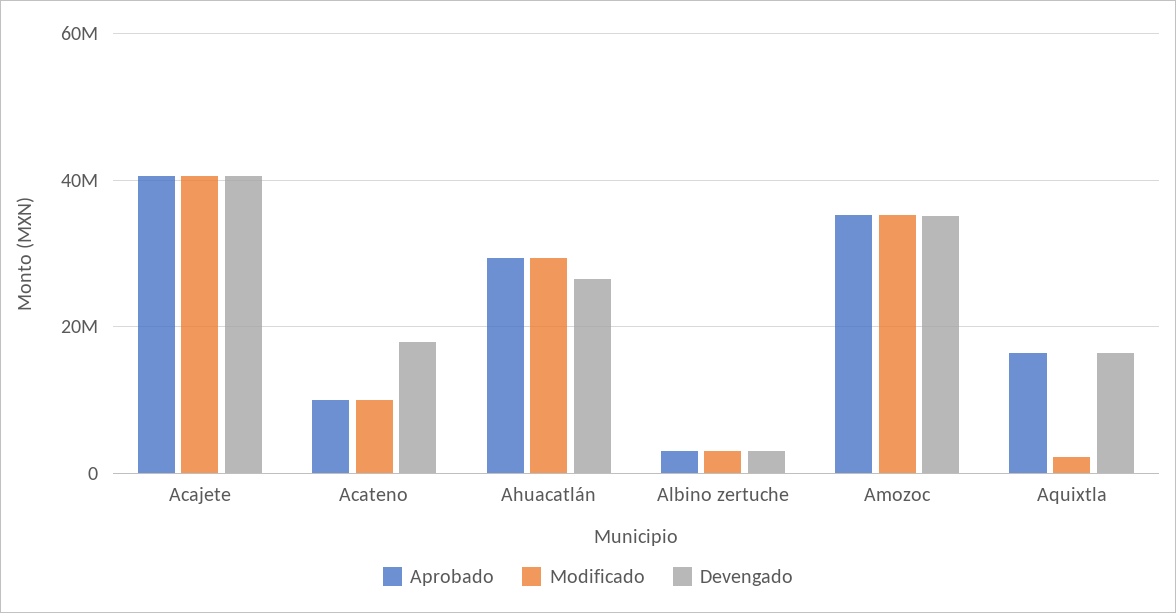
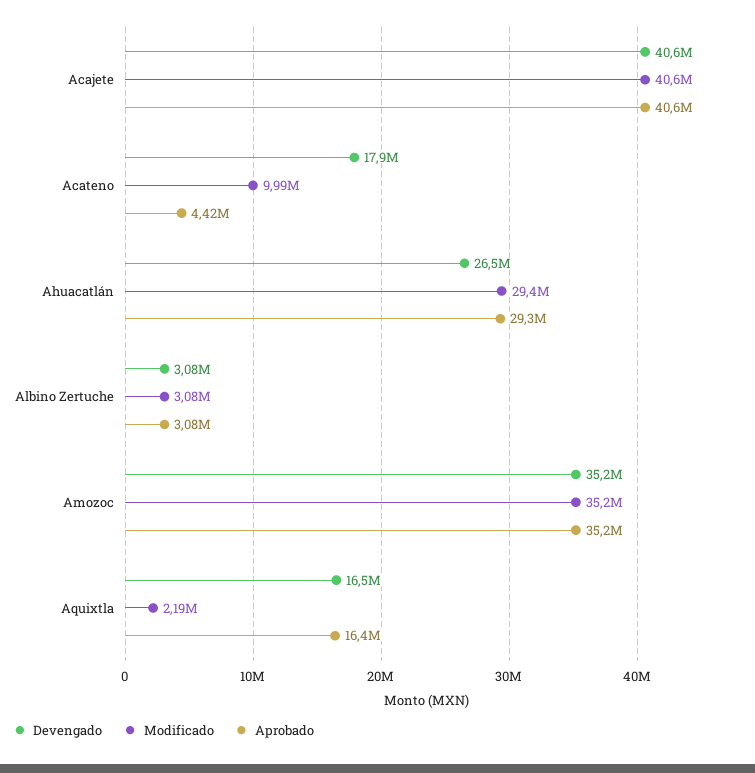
  {
    "Aprobado": {
      "Acajete": 40600000,
-     "Acateno": 10000000,
+     "Acateno": 4420000,
      "Ahuacatlán": 29300000,
      "Albino zertuche": 3080000,
      "Amozoc": 35200000,
      "Aquixtla": 16400000
    },
    "Modificado": {
      "Acajete": 40600000,
      "Acateno": 9990000,
      "Ahuacatlán": 29400000,
      "Albino zertuche": 3080000,
      "Amozoc": 35200000,
      "Aquixtla": 2190000
    },
    "Devengado": {
      "Acajete": 40600000,
      "Acateno": 17900000,
      "Ahuacatlán": 26500000,
      "Albino zertuche": 3080000,
      "Amozoc": 35200000,
      "Aquixtla": 16500000
    }
  }

